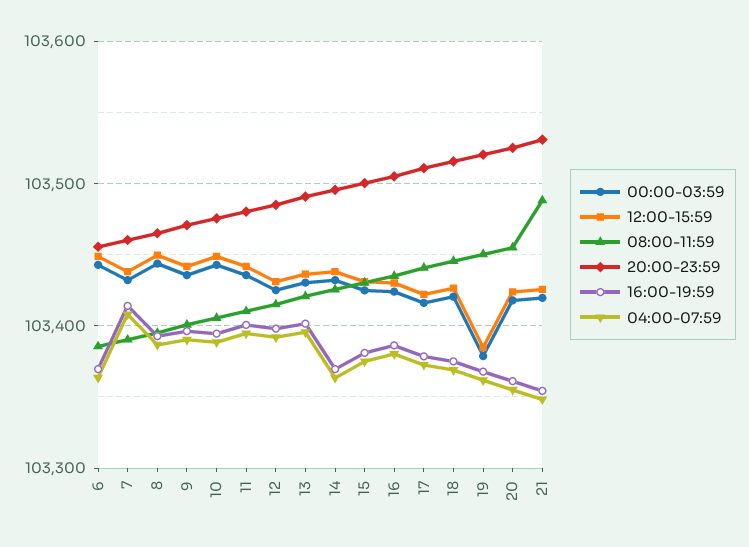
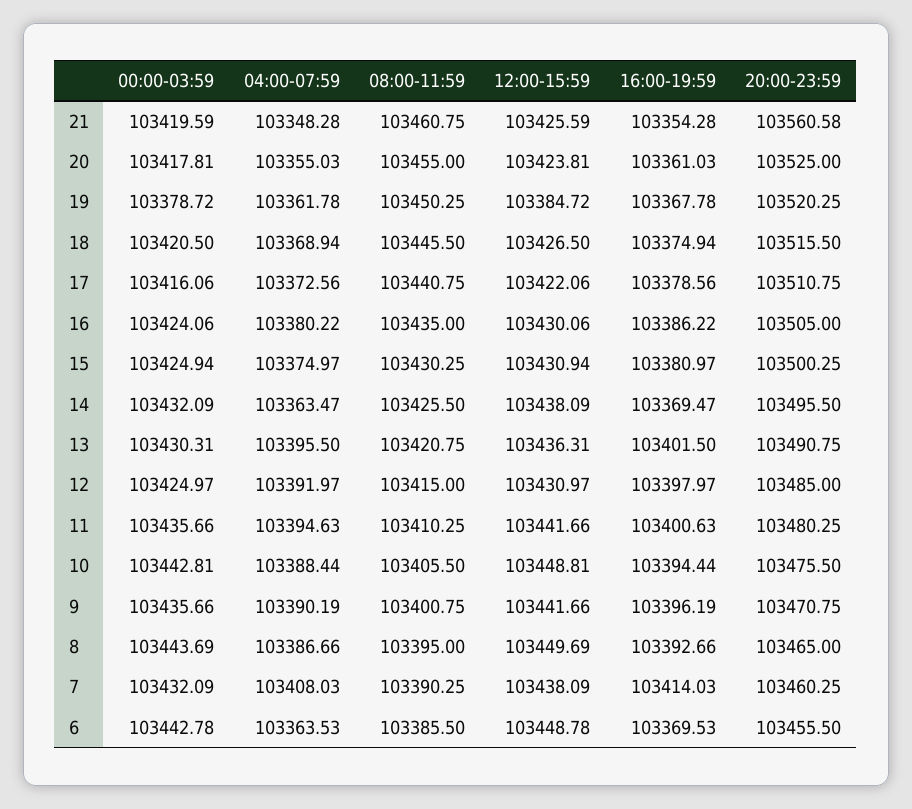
  {
    "00:00-03:59": {
      "6": 103442.78,
      "7": 103432.09,
      "8": 103443.69,
      "9": 103435.66,
      "10": 103442.81,
      "11": 103435.66,
      "12": 103424.97,
      "13": 103430.31,
      "14": 103432.09,
      "15": 103424.94,
      "16": 103424.06,
      "17": 103416.06,
      "18": 103420.5,
      "19": 103378.72,
      "20": 103417.81,
      "21": 103419.59
    },
    "12:00-15:59": {
      "6": 103448.78,
      "7": 103438.09,
      "8": 103449.69,
      "9": 103441.66,
      "10": 103448.81,
      "11": 103441.66,
      "12": 103430.97,
      "13": 103436.31,
      "14": 103438.09,
      "15": 103430.94,
      "16": 103430.06,
      "17": 103422.06,
      "18": 103426.5,
      "19": 103384.72,
      "20": 103423.81,
      "21": 103425.59
    },
    "08:00-11:59": {
      "6": 103385.5,
      "7": 103390.25,
      "8": 103395,
      "9": 103400.75,
      "10": 103405.5,
      "11": 103410.25,
      "12": 103415,
      "13": 103420.75,
      "14": 103425.5,
      "15": 103430.25,
      "16": 103435,
      "17": 103440.75,
      "18": 103445.5,
      "19": 103450.25,
      "20": 103455,
-     "21": 103490
+     "21": 103460.75
    },
    "20:00-23:59": {
      "6": 103455.5,
      "7": 103460.25,
      "8": 103465,
      "9": 103470.75,
      "10": 103475.5,
      "11": 103480.25,
      "12": 103485,
      "13": 103490.75,
      "14": 103495.5,
      "15": 103500.25,
      "16": 103505,
      "17": 103510.75,
      "18": 103515.5,
      "19": 103520.25,
      "20": 103525,
-     "21": 103530
+     "21": 103560.58
    },
    "16:00-19:59": {
      "6": 103369.53,
      "7": 103414.03,
      "8": 103392.66,
      "9": 103396.19,
      "10": 103394.44,
      "11": 103400.63,
      "12": 103397.97,
      "13": 103401.5,
      "14": 103369.47,
      "15": 103380.97,
      "16": 103386.22,
      "17": 103378.56,
      "18": 103374.94,
      "19": 103367.78,
      "20": 103361.03,
      "21": 103354.28
    },
    "04:00-07:59": {
      "6": 103363.53,
      "7": 103408.03,
      "8": 103386.66,
      "9": 103390.19,
      "10": 103388.44,
      "11": 103394.63,
      "12": 103391.97,
      "13": 103395.5,
      "14": 103363.47,
      "15": 103374.97,
      "16": 103380.22,
      "17": 103372.56,
      "18": 103368.94,
      "19": 103361.78,
      "20": 103355.03,
      "21": 103348.28
    }
  }

